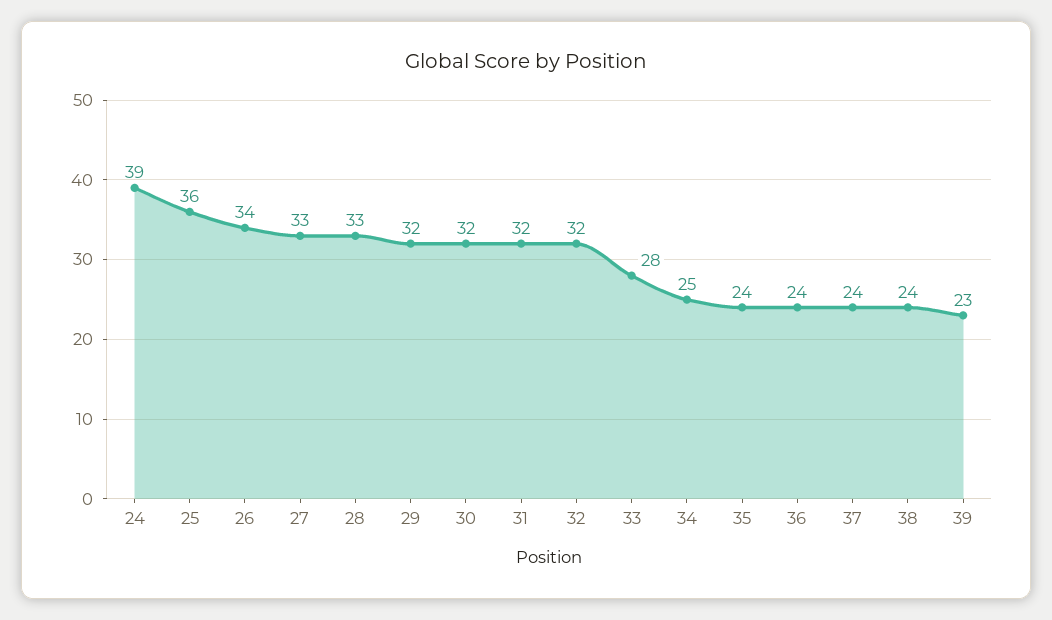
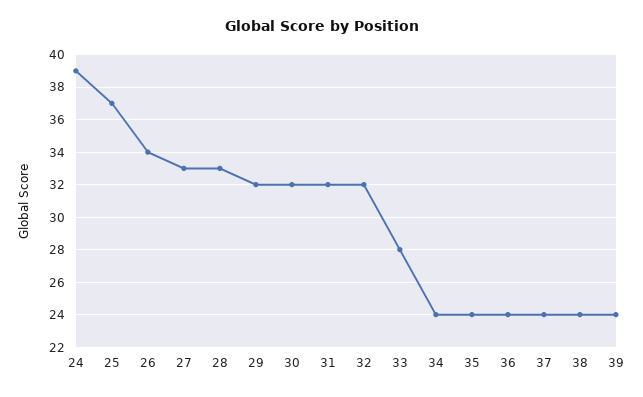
  {
    "24": 39,
-   "25": 36,
+   "25": 37,
    "26": 34,
    "27": 33,
    "28": 33,
    "29": 32,
    "30": 32,
    "31": 32,
    "32": 32,
    "33": 28,
-   "34": 25,
+   "34": 24,
    "35": 24,
    "36": 24,
    "37": 24,
    "38": 24,
-   "39": 23
+   "39": 24
  }

